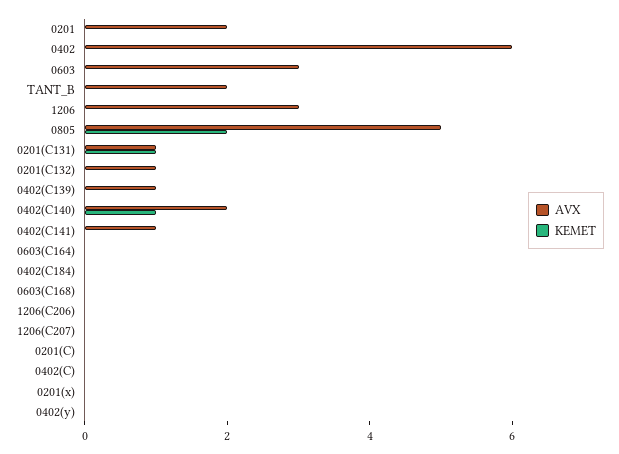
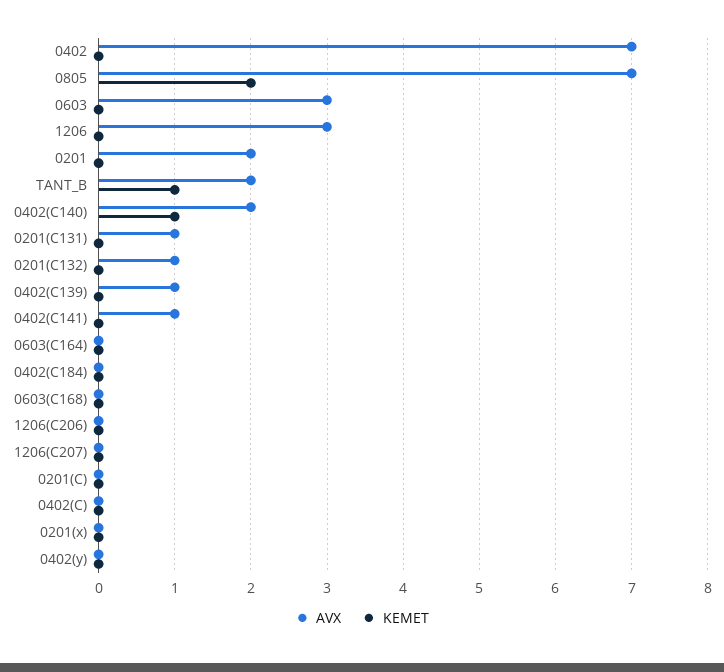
  {
    "AVX": {
      "0201": 2,
-     "0402": 6,
+     "0402": 7,
      "0603": 3,
      "TANT_B": 2,
      "1206": 3,
-     "0805": 5,
+     "0805": 7,
      "0201(C131)": 1,
      "0201(C132)": 1,
      "0402(C139)": 1,
      "0402(C140)": 2,
      "0402(C141)": 1,
      "0603(C164)": 0,
      "0402(C184)": 0,
      "0603(C168)": 0,
      "1206(C206)": 0,
      "1206(C207)": 0,
      "0201(C)": 0,
      "0402(C)": 0,
      "0201(x)": 0,
      "0402(y)": 0
    },
    "KEMET": {
      "0201": 0,
      "0402": 0,
      "0603": 0,
-     "TANT_B": 0,
+     "TANT_B": 1,
      "1206": 0,
      "0805": 2,
-     "0201(C131)": 1,
+     "0201(C131)": 0,
      "0201(C132)": 0,
      "0402(C139)": 0,
      "0402(C140)": 1,
      "0402(C141)": 0,
      "0603(C164)": 0,
      "0402(C184)": 0,
      "0603(C168)": 0,
      "1206(C206)": 0,
      "1206(C207)": 0,
      "0201(C)": 0,
      "0402(C)": 0,
      "0201(x)": 0,
      "0402(y)": 0
    }
  }

